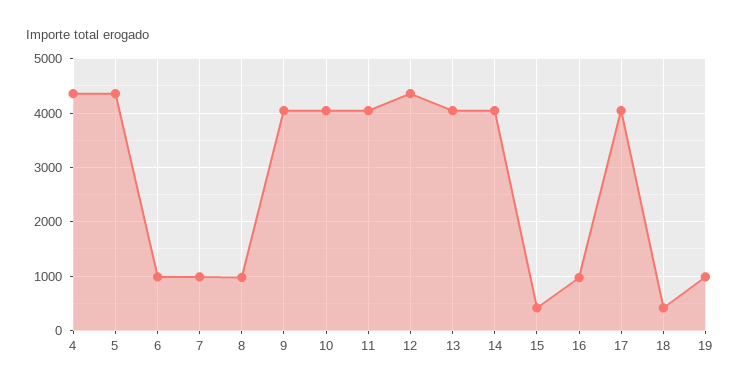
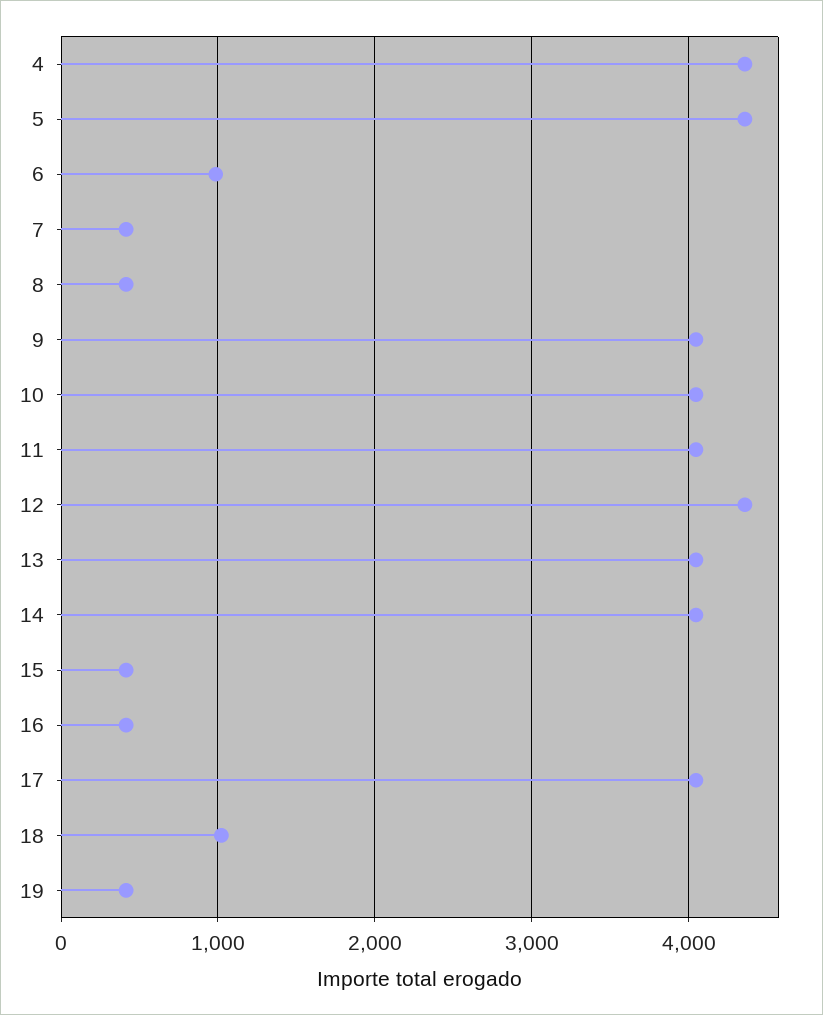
  {
    "4": 4400,
    "5": 4400,
    "6": 1000,
-   "7": 1000,
+   "7": 400,
-   "8": 1000,
+   "8": 400,
    "9": 4000,
    "10": 4000,
    "11": 4000,
    "12": 4400,
    "13": 4000,
    "14": 4000,
    "15": 400,
-   "16": 1000,
+   "16": 400,
    "17": 4000,
-   "18": 400,
+   "18": 1000,
-   "19": 1000
+   "19": 400
  }

